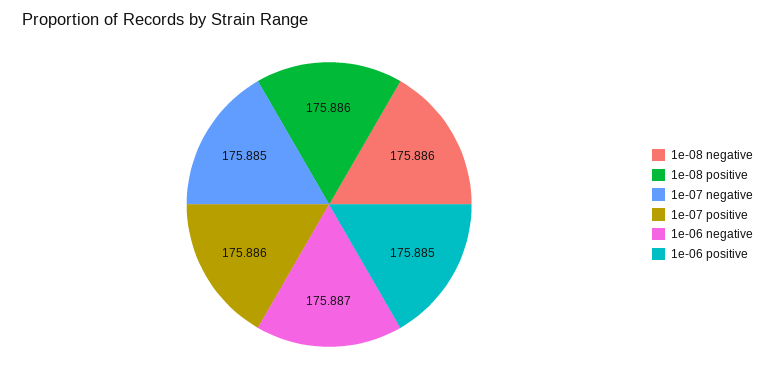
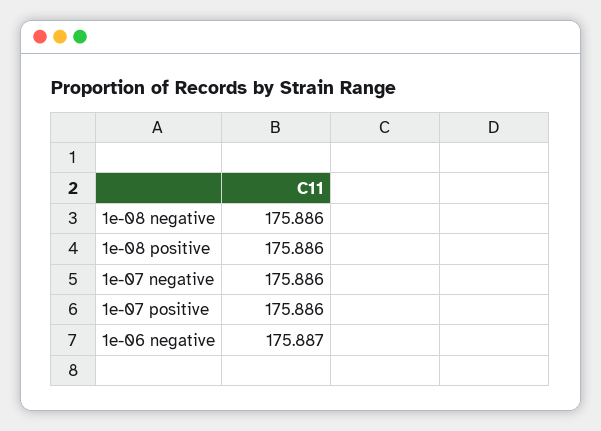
  {
    "1e-08 negative": 175.886,
    "1e-08 positive": 175.886,
-   "1e-07 negative": 175.885,
+   "1e-07 negative": 175.886,
    "1e-07 positive": 175.886,
-   "1e-06 negative": 175.887,
+   "1e-06 negative": 175.887
-   "1e-06 positive": 175.885
  }

